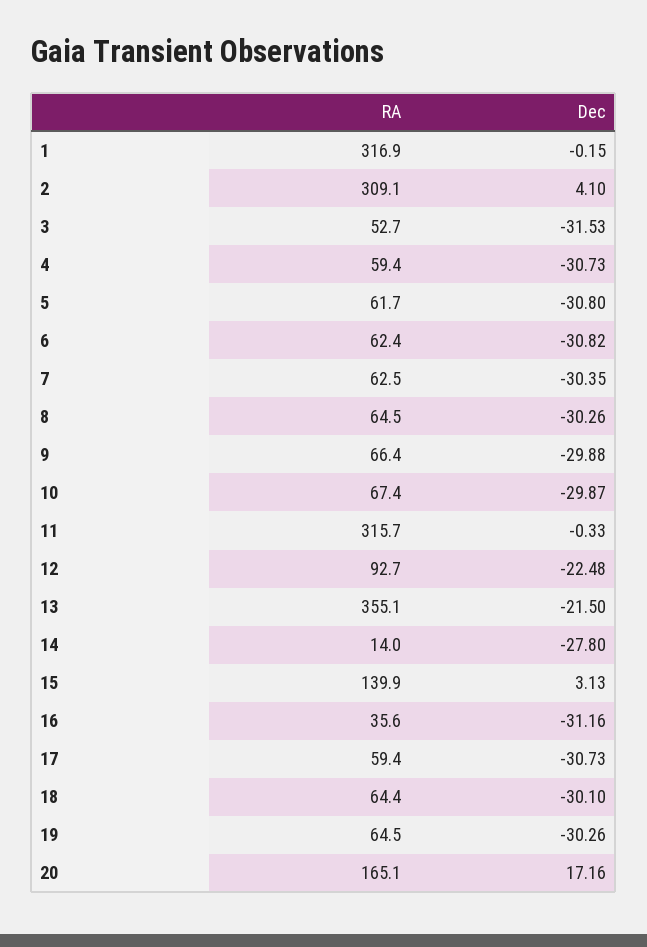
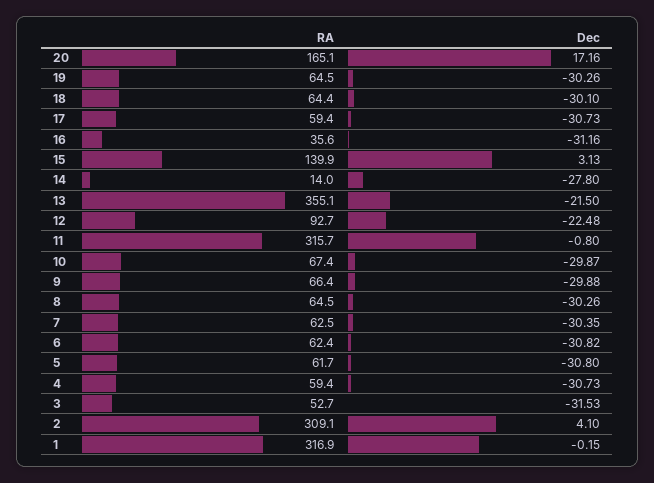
  {
    "RA": {
      "1": 316.9,
      "2": 309.1,
      "3": 52.7,
      "4": 59.4,
      "5": 61.7,
      "6": 62.4,
      "7": 62.5,
      "8": 64.5,
      "9": 66.4,
      "10": 67.4,
      "11": 315.7,
      "12": 92.7,
      "13": 355.1,
      "14": 14,
      "15": 139.9,
      "16": 35.6,
      "17": 59.4,
      "18": 64.4,
      "19": 64.5,
      "20": 165.1
    },
    "Dec": {
      "1": -0.15,
      "2": 4.1,
      "3": -31.53,
      "4": -30.73,
      "5": -30.8,
      "6": -30.82,
      "7": -30.35,
      "8": -30.26,
      "9": -29.88,
      "10": -29.87,
-     "11": -0.33,
+     "11": -0.8,
      "12": -22.48,
      "13": -21.5,
      "14": -27.8,
      "15": 3.13,
      "16": -31.16,
      "17": -30.73,
      "18": -30.1,
      "19": -30.26,
      "20": 17.16
    }
  }

